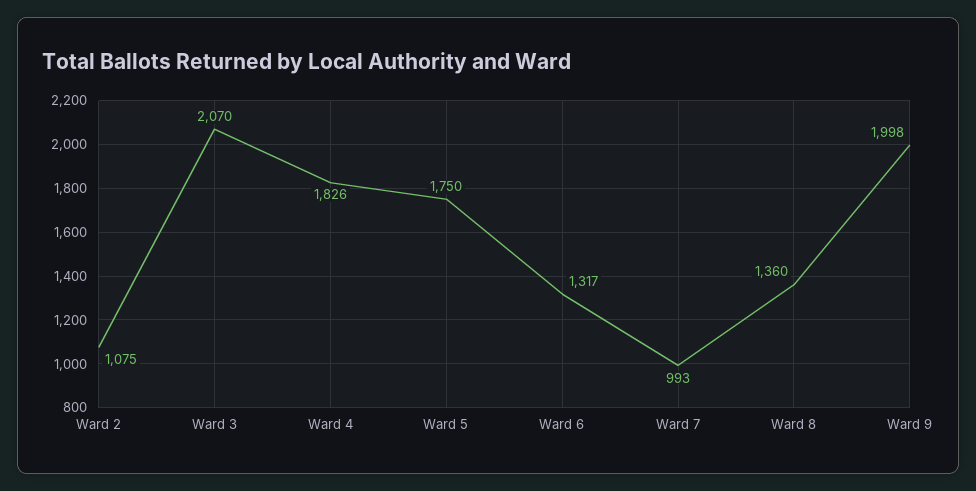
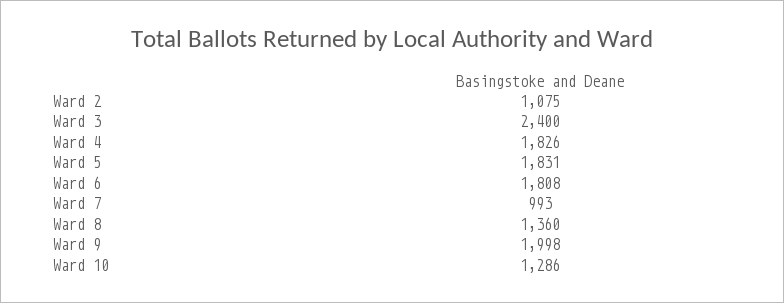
  {
    "Ward 2": 1075,
-   "Ward 3": 2070,
+   "Ward 3": 2400,
    "Ward 4": 1826,
-   "Ward 5": 1750,
+   "Ward 5": 1831,
-   "Ward 6": 1317,
+   "Ward 6": 1808,
    "Ward 7": 993,
    "Ward 8": 1360,
-   "Ward 9": 1998
+   "Ward 9": 1998,
+   "Ward 10": 1286
  }

